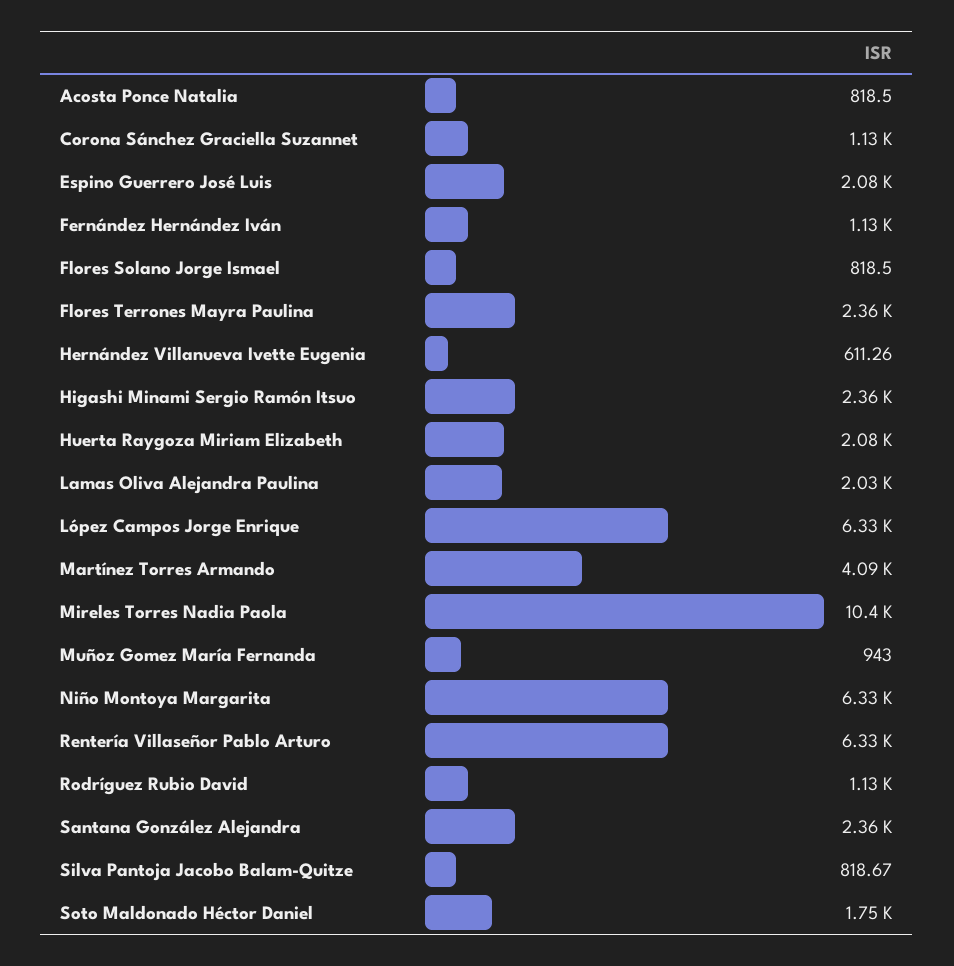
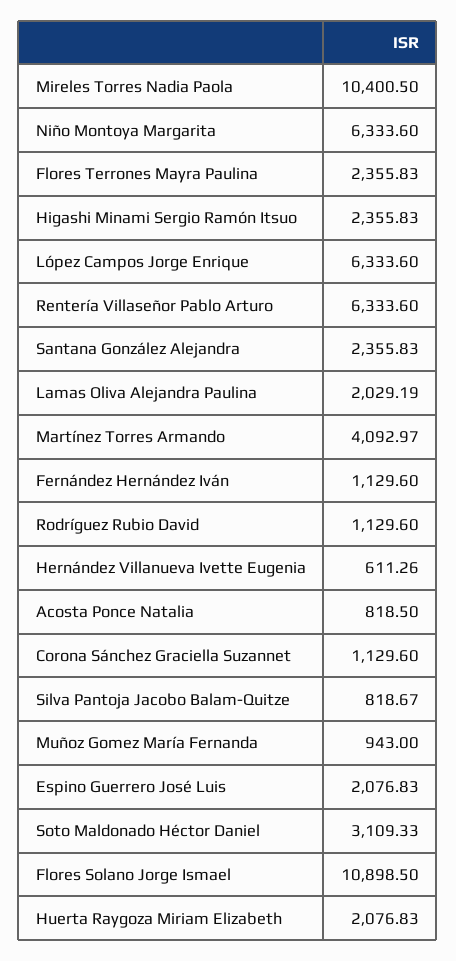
  {
    "Acosta Ponce Natalia": 818.5,
    "Corona Sánchez Graciella Suzannet": 1129.6,
    "Espino Guerrero José Luis": 2076.83,
    "Fernández Hernández Iván": 1129.6,
-   "Flores Solano Jorge Ismael": 818.5,
+   "Flores Solano Jorge Ismael": 10898.5,
    "Flores Terrones Mayra Paulina": 2355.83,
    "Hernández Villanueva Ivette Eugenia": 611.26,
    "Higashi Minami Sergio Ramón Itsuo": 2355.83,
    "Huerta Raygoza Miriam Elizabeth": 2076.83,
    "Lamas Oliva Alejandra Paulina": 2029.19,
    "López Campos Jorge Enrique": 6333.6,
    "Martínez Torres Armando": 4092.97,
    "Mireles Torres Nadia Paola": 10400.5,
    "Muñoz Gomez María Fernanda": 943,
    "Niño Montoya Margarita": 6333.6,
    "Rentería Villaseñor Pablo Arturo": 6333.6,
    "Rodríguez Rubio David": 1129.6,
    "Santana González Alejandra": 2355.83,
    "Silva Pantoja Jacobo Balam-Quitze": 818.67,
-   "Soto Maldonado Héctor Daniel": 1750
+   "Soto Maldonado Héctor Daniel": 3109.33
  }

